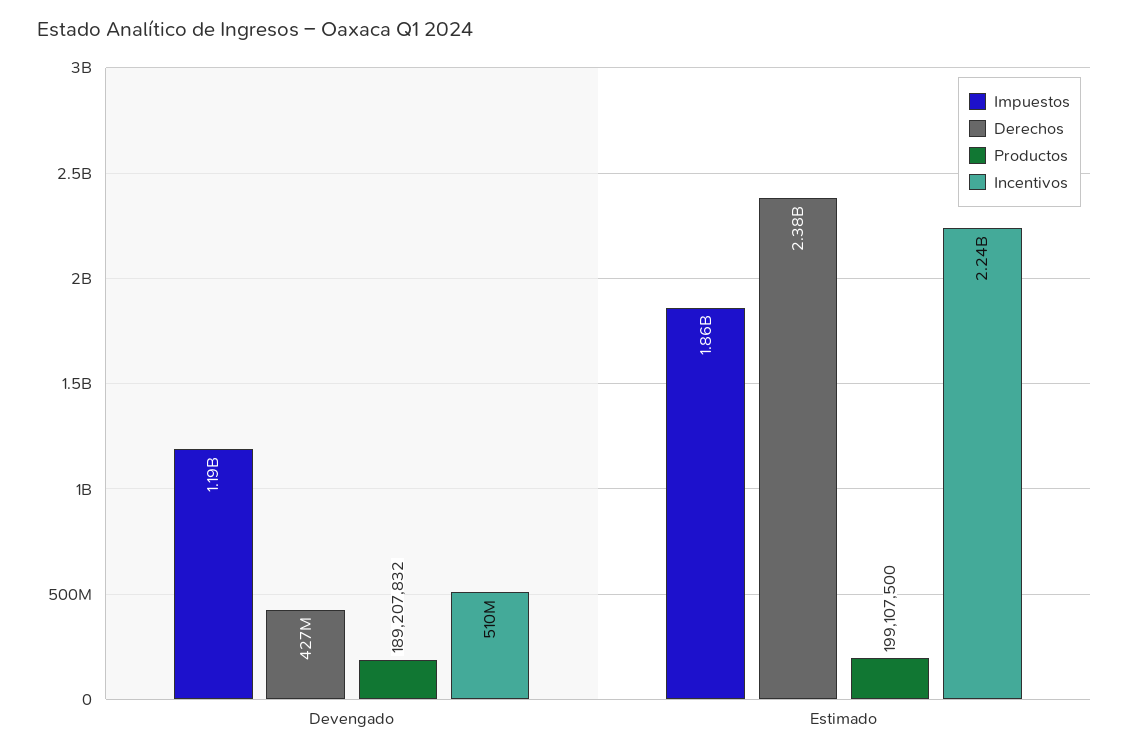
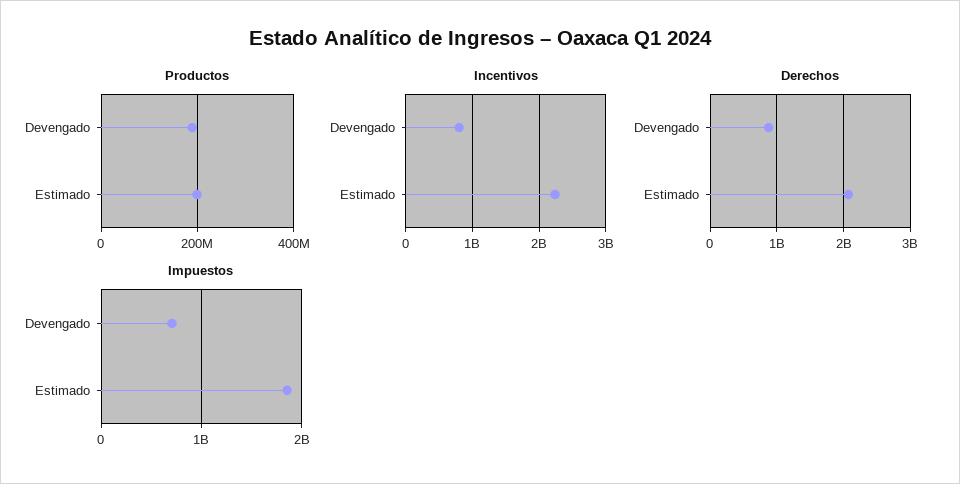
  {
    "Impuestos": {
-     "Devengado": 1190000000,
+     "Devengado": 700000000,
      "Estimado": 1860000000
    },
    "Derechos": {
-     "Devengado": 427000000,
+     "Devengado": 900000000,
-     "Estimado": 2380000000
+     "Estimado": 2100000000
    },
    "Productos": {
      "Devengado": 189207832,
      "Estimado": 199107500
    },
    "Incentivos": {
-     "Devengado": 510000000,
+     "Devengado": 800000000,
      "Estimado": 2240000000
    }
  }

